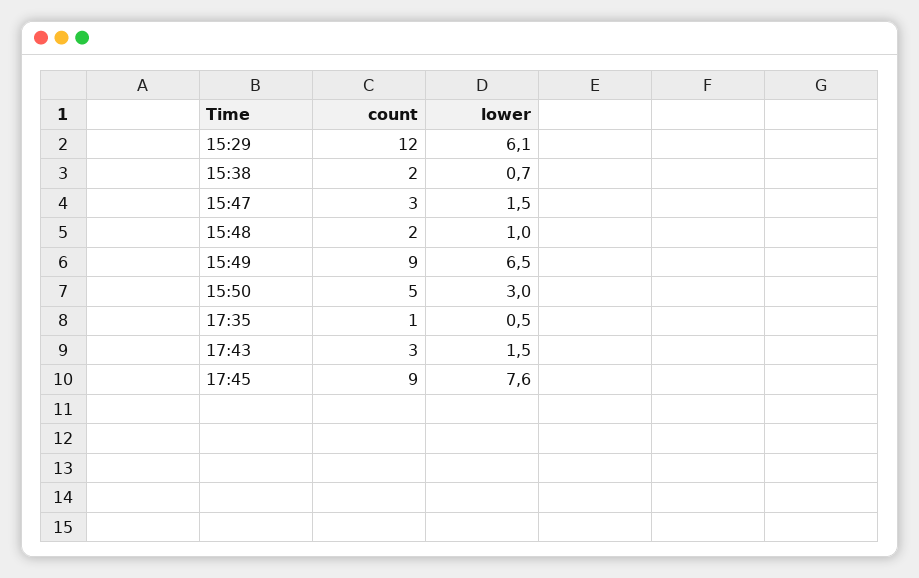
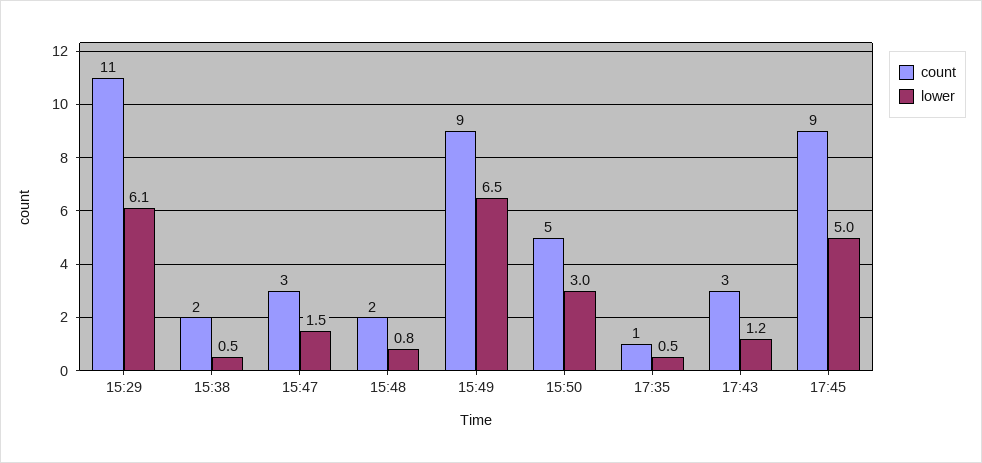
  {
    "count": {
-     "15:29": 12,
+     "15:29": 11,
      "15:38": 2,
      "15:47": 3,
      "15:48": 2,
      "15:49": 9,
      "15:50": 5,
      "17:35": 1,
      "17:43": 3,
      "17:45": 9
    },
    "lower": {
      "15:29": 6.1,
-     "15:38": 0.7,
+     "15:38": 0.5,
      "15:47": 1.5,
-     "15:48": 1,
+     "15:48": 0.8,
      "15:49": 6.5,
      "15:50": 3,
      "17:35": 0.5,
-     "17:43": 1.5,
+     "17:43": 1.2,
-     "17:45": 7.6
+     "17:45": 5
    }
  }

